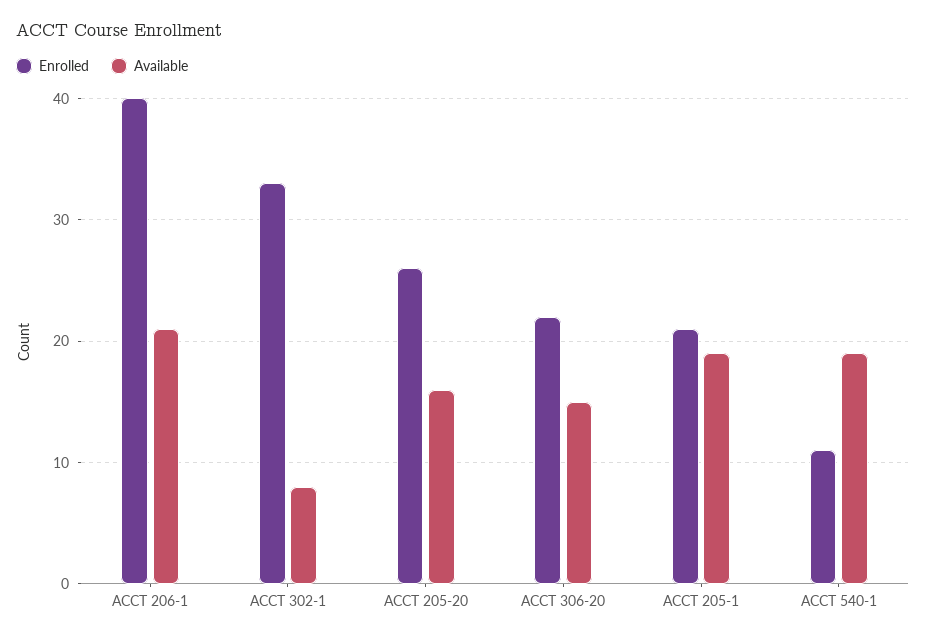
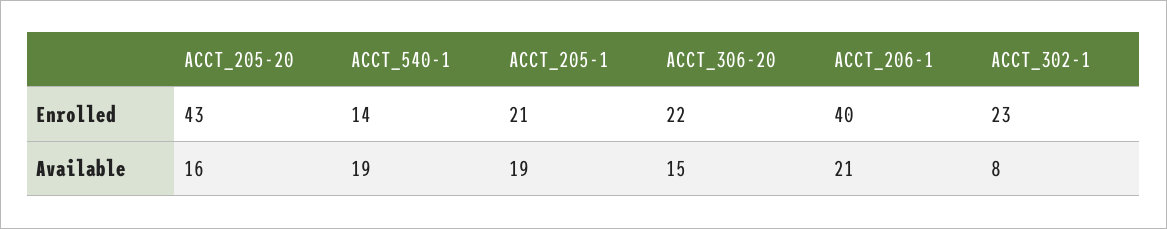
  {
    "Enrolled": {
      "ACCT 206-1": 40,
-     "ACCT 302-1": 33,
+     "ACCT 302-1": 23,
-     "ACCT 205-20": 26,
+     "ACCT 205-20": 43,
      "ACCT 306-20": 22,
      "ACCT 205-1": 21,
-     "ACCT 540-1": 11
+     "ACCT 540-1": 14
    },
    "Available": {
      "ACCT 206-1": 21,
      "ACCT 302-1": 8,
      "ACCT 205-20": 16,
      "ACCT 306-20": 15,
      "ACCT 205-1": 19,
      "ACCT 540-1": 19
    }
  }

